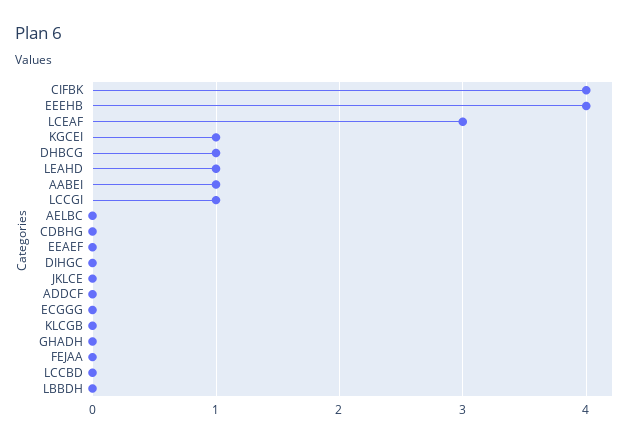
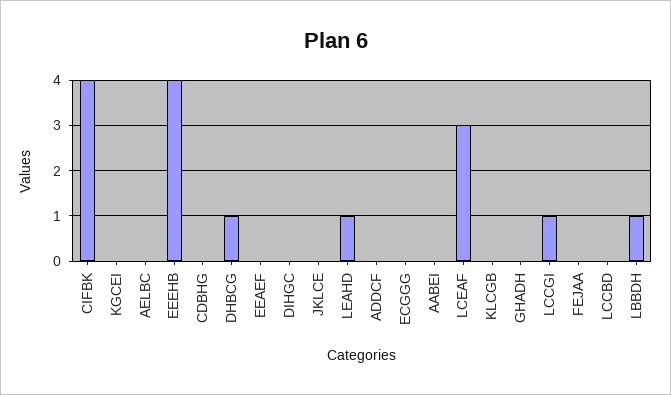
  {
    "CIFBK": 4,
    "EEEHB": 4,
    "LCEAF": 3,
-   "KGCEI": 1,
+   "KGCEI": 0,
    "DHBCG": 1,
    "LEAHD": 1,
-   "AABEI": 1,
+   "AABEI": 0,
    "LCCGI": 1,
    "AELBC": 0,
    "CDBHG": 0,
    "EEAEF": 0,
    "DIHGC": 0,
    "JKLCE": 0,
    "ADDCF": 0,
    "ECGGG": 0,
    "KLCGB": 0,
    "GHADH": 0,
    "FEJAA": 0,
    "LCCBD": 0,
-   "LBBDH": 0
+   "LBBDH": 1
  }

